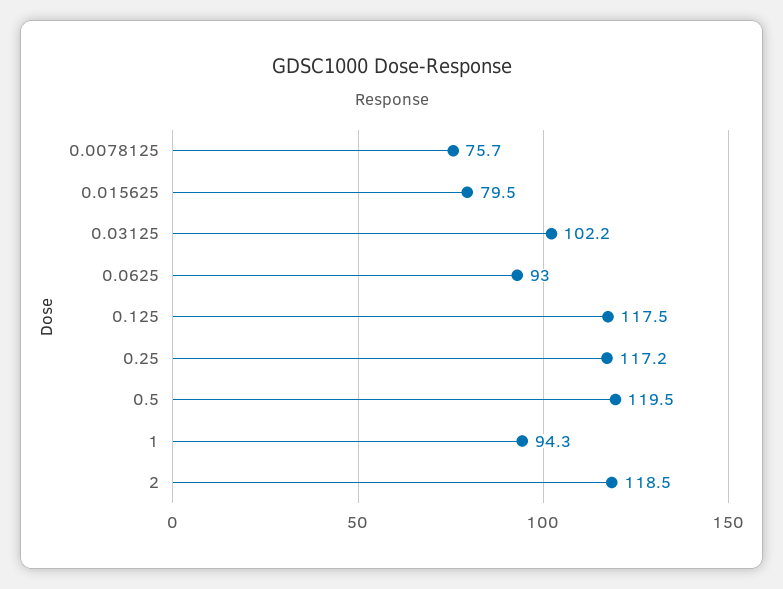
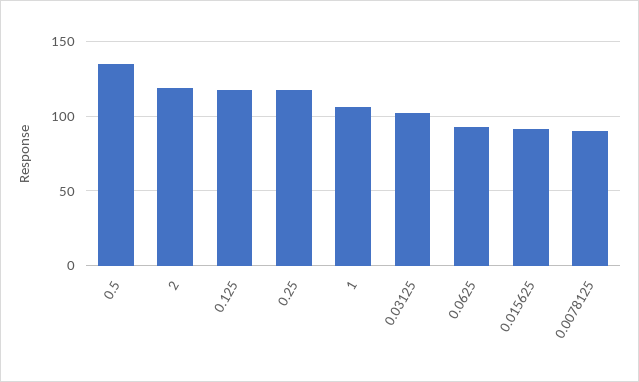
  {
-   "0.0078125": 75.7,
+   "0.0078125": 90,
-   "0.015625": 79.5,
+   "0.015625": 90,
    "0.03125": 102.2,
    "0.0625": 93,
    "0.125": 117.5,
    "0.25": 117.2,
-   "0.5": 119.5,
+   "0.5": 135,
-   "1": 94.3,
+   "1": 105,
    "2": 118.5
  }

